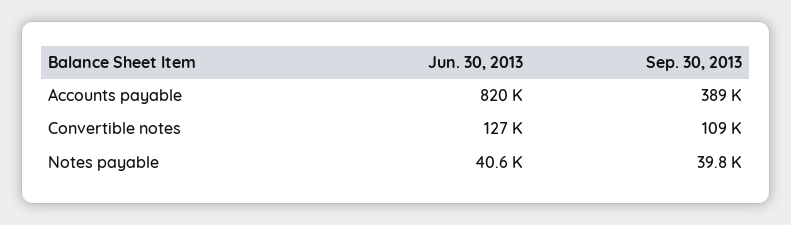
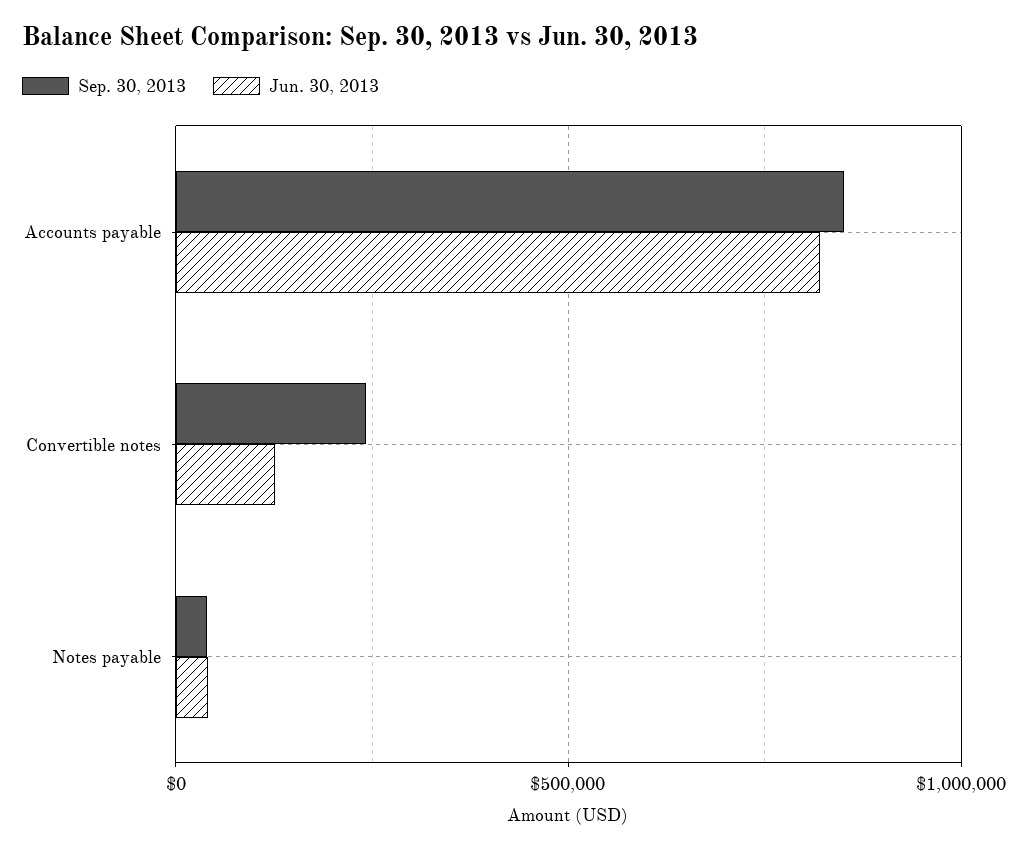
  {
    "Jun. 30, 2013": {
      "Accounts payable": 820000,
      "Convertible notes": 127000,
      "Notes payable": 40600
    },
    "Sep. 30, 2013": {
-     "Accounts payable": 389000,
+     "Accounts payable": 850000,
-     "Convertible notes": 109000,
+     "Convertible notes": 250000,
      "Notes payable": 39800
    }
  }

